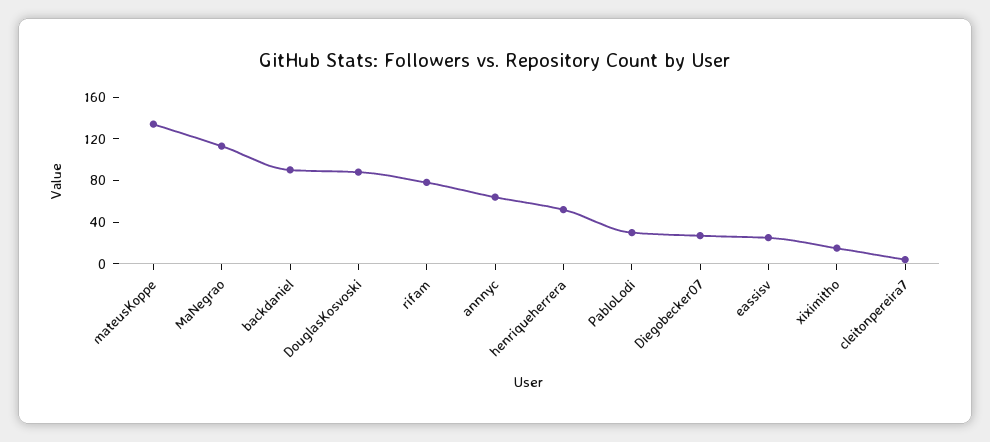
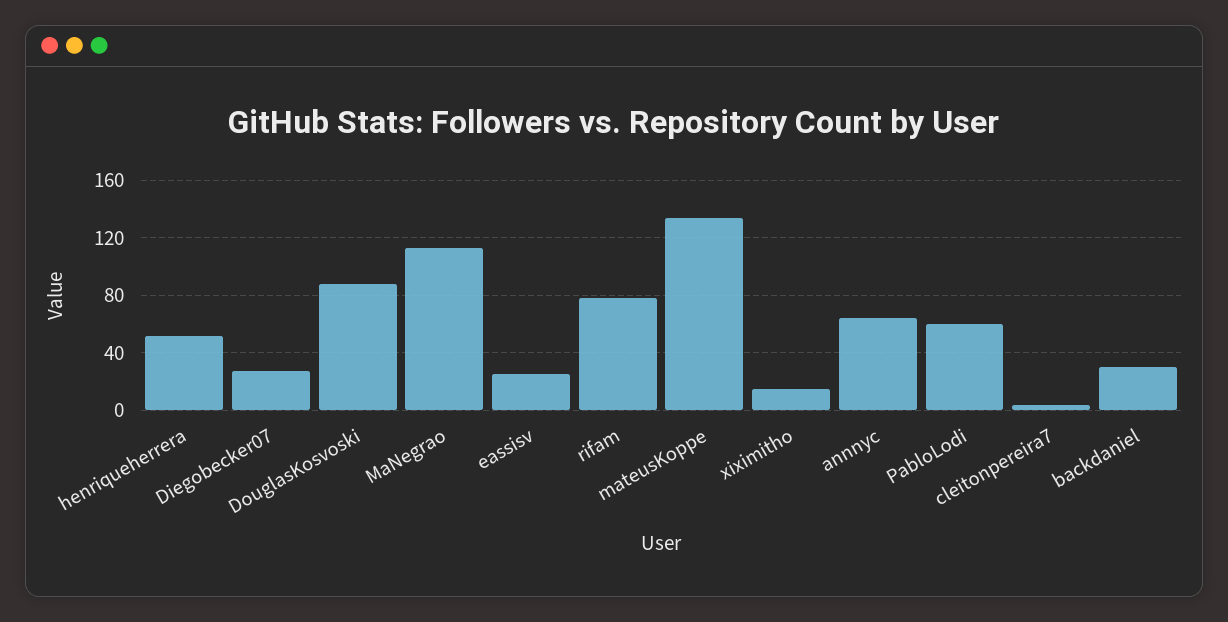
  {
    "mateusKoppe": 135,
    "MaNegrao": 115,
-   "backdaniel": 90,
+   "backdaniel": 30,
    "DouglasKosvoski": 90,
    "rifam": 80,
    "annnyc": 65,
    "henriqueherrera": 50,
-   "PabloLodi": 30,
+   "PabloLodi": 60,
    "Diegobecker07": 25,
    "eassisv": 25,
    "xiximitho": 15,
    "cleitonpereira7": 5
  }

